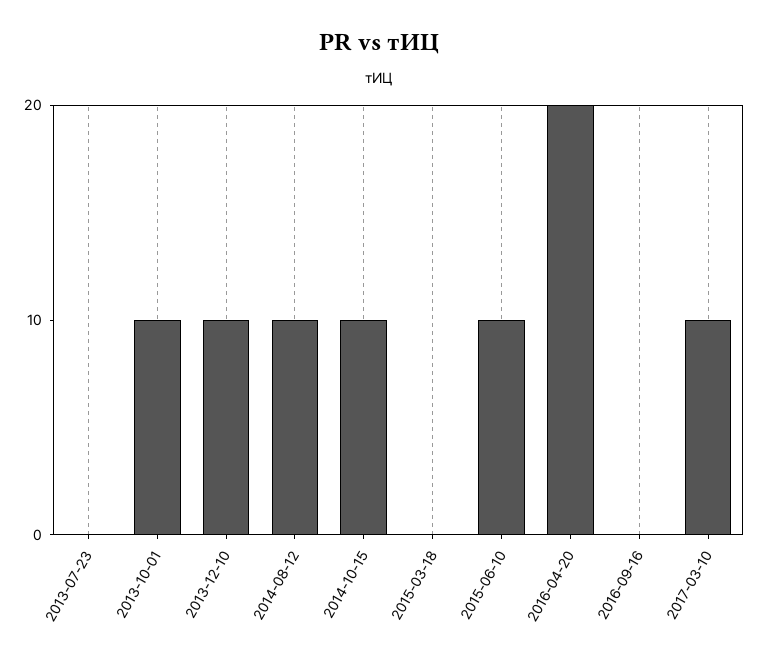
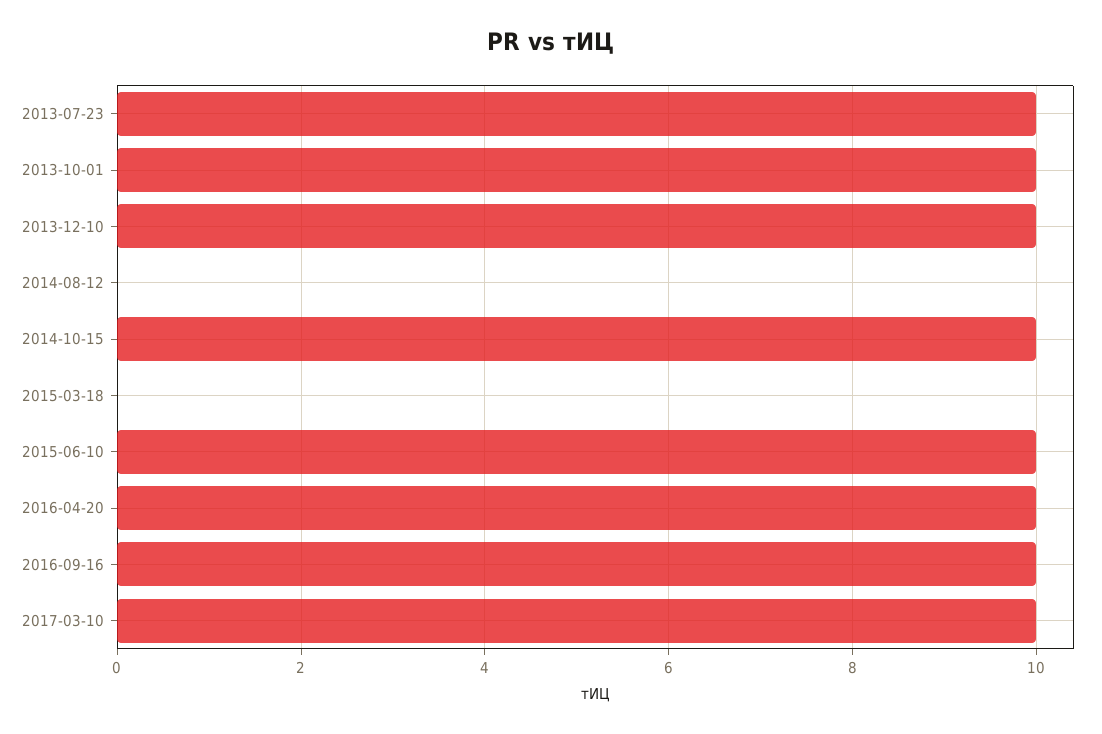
  {
-   "2013-07-23": 0,
+   "2013-07-23": 10,
    "2013-10-01": 10,
    "2013-12-10": 10,
-   "2014-08-12": 10,
+   "2014-08-12": 0,
    "2014-10-15": 10,
    "2015-03-18": 0,
    "2015-06-10": 10,
-   "2016-04-20": 20,
+   "2016-04-20": 10,
-   "2016-09-16": 0,
+   "2016-09-16": 10,
    "2017-03-10": 10
  }

